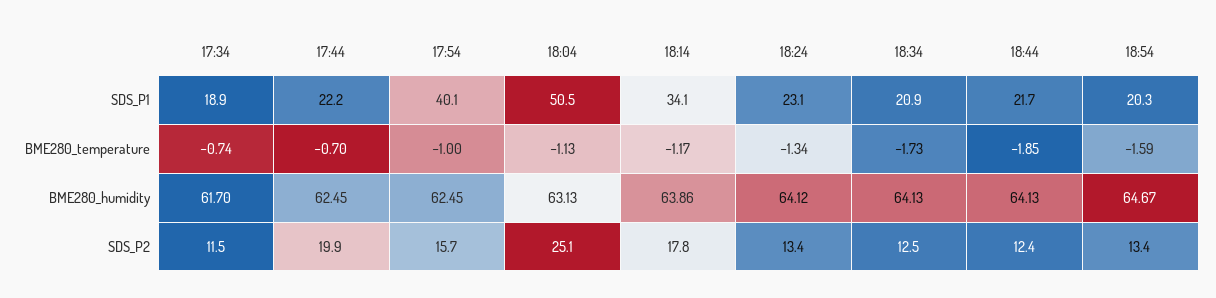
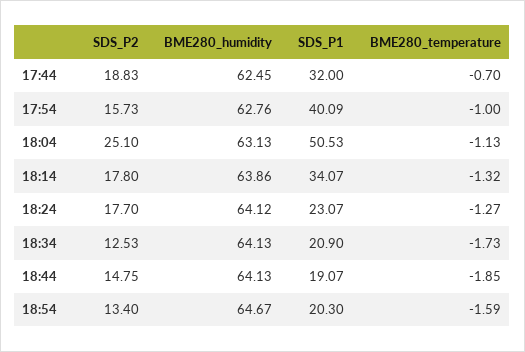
  {
-   "17:34": {
-     "SDS_P1": 18.9,
-     "BME280_temperature": -0.74,
-     "BME280_humidity": 61.7,
-     "SDS_P2": 11.5
-   },
    "17:44": {
-     "SDS_P1": 22.2,
+     "SDS_P1": 32,
      "BME280_temperature": -0.7,
      "BME280_humidity": 62.45,
-     "SDS_P2": 19.9
+     "SDS_P2": 18.83
    },
    "17:54": {
      "SDS_P1": 40.09,
      "BME280_temperature": -1,
-     "BME280_humidity": 62.45,
+     "BME280_humidity": 62.76,
      "SDS_P2": 15.73
    },
    "18:04": {
      "SDS_P1": 50.53,
      "BME280_temperature": -1.13,
      "BME280_humidity": 63.13,
      "SDS_P2": 25.1
    },
    "18:14": {
      "SDS_P1": 34.07,
-     "BME280_temperature": -1.17,
+     "BME280_temperature": -1.32,
      "BME280_humidity": 63.86,
      "SDS_P2": 17.8
    },
    "18:24": {
      "SDS_P1": 23.07,
-     "BME280_temperature": -1.34,
+     "BME280_temperature": -1.27,
      "BME280_humidity": 64.12,
-     "SDS_P2": 13.4
+     "SDS_P2": 17.7
    },
    "18:34": {
      "SDS_P1": 20.9,
      "BME280_temperature": -1.73,
      "BME280_humidity": 64.13,
      "SDS_P2": 12.53
    },
    "18:44": {
-     "SDS_P1": 21.7,
+     "SDS_P1": 19.07,
      "BME280_temperature": -1.85,
      "BME280_humidity": 64.13,
-     "SDS_P2": 12.4
+     "SDS_P2": 14.75
    },
    "18:54": {
      "SDS_P1": 20.3,
      "BME280_temperature": -1.59,
      "BME280_humidity": 64.67,
      "SDS_P2": 13.4
    }
  }

